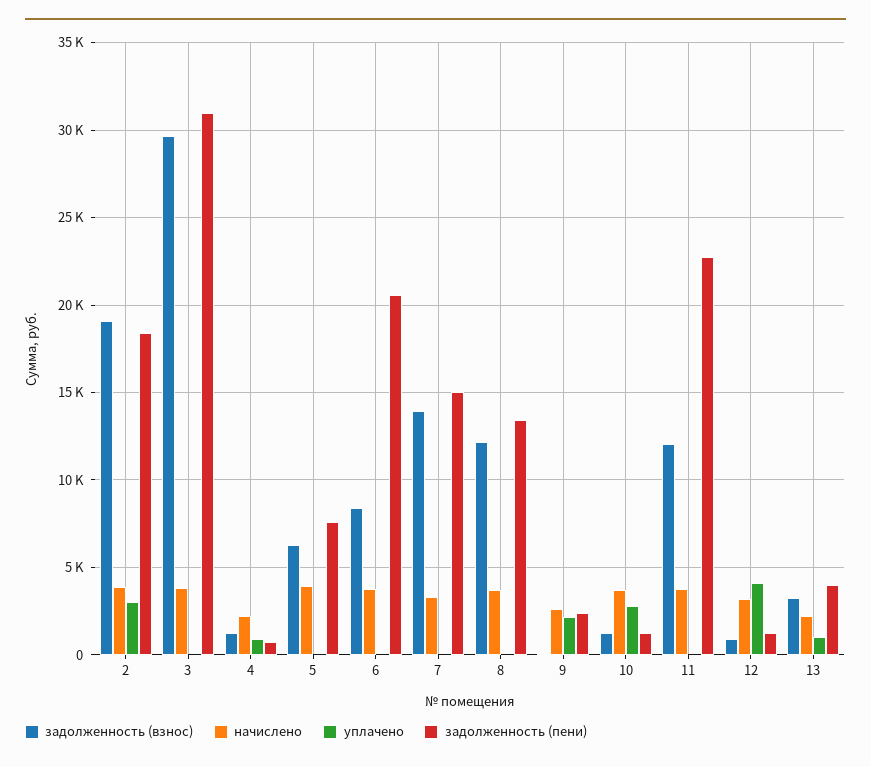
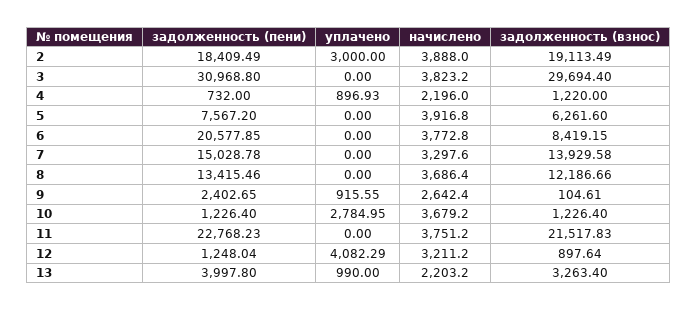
  {
    "задолженность (взнос)": {
      "2": 19113.49,
      "3": 29694.4,
      "4": 1220,
      "5": 6261.6,
      "6": 8419.15,
      "7": 13929.58,
      "8": 12186.66,
      "9": 104.61,
      "10": 1226.4,
-     "11": 12000,
+     "11": 21517.83,
      "12": 897.64,
      "13": 3263.4
    },
    "начислено": {
      "2": 3888,
      "3": 3823.2,
      "4": 2196,
      "5": 3916.8,
      "6": 3772.8,
      "7": 3297.6,
      "8": 3686.4,
      "9": 2642.4,
      "10": 3679.2,
      "11": 3751.2,
      "12": 3211.2,
      "13": 2203.2
    },
    "уплачено": {
      "2": 3000,
      "3": 0,
      "4": 896.93,
      "5": 0,
      "6": 0,
      "7": 0,
      "8": 0,
-     "9": 2000,
+     "9": 915.55,
      "10": 2784.95,
      "11": 0,
      "12": 4082.29,
      "13": 990
    },
    "задолженность (пени)": {
      "2": 18409.49,
      "3": 30968.8,
      "4": 732,
      "5": 7567.2,
      "6": 20577.85,
      "7": 15028.78,
      "8": 13415.46,
      "9": 2402.65,
      "10": 1226.4,
      "11": 22768.23,
      "12": 1248.04,
      "13": 3997.8
    }
  }

